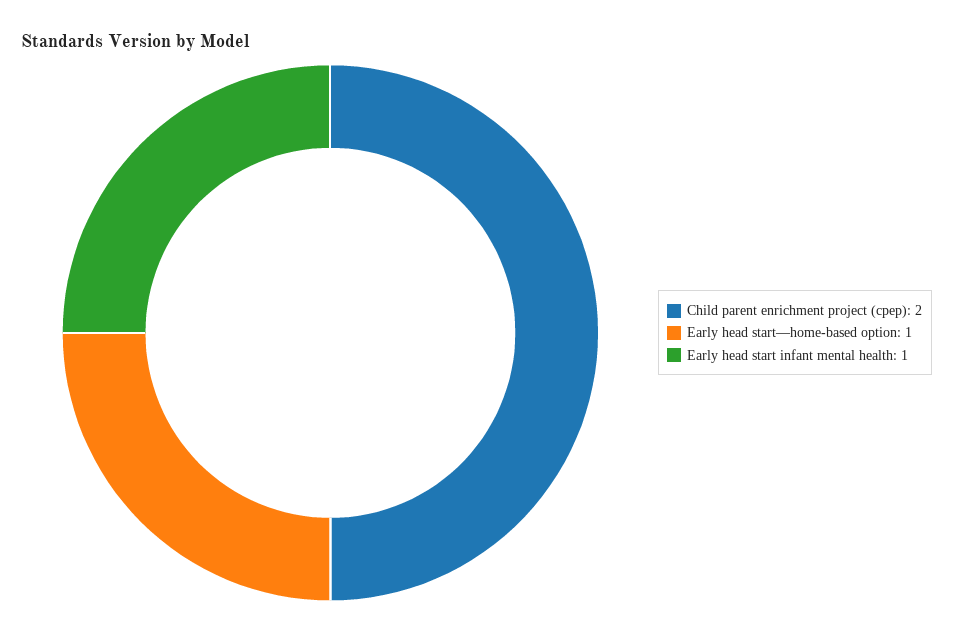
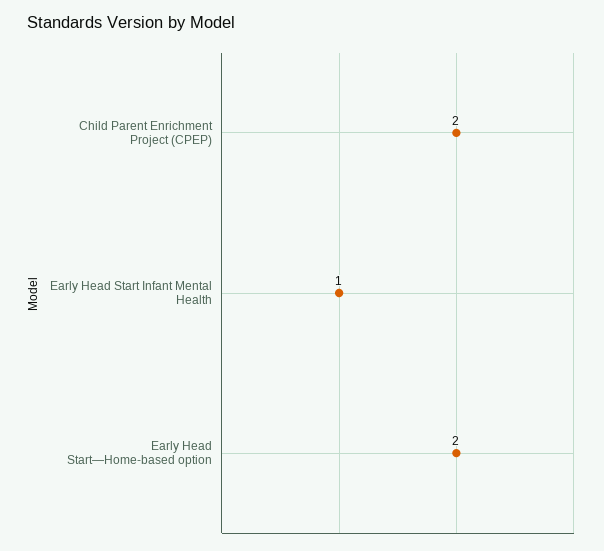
  {
    "Child parent enrichment project (cpep)": 2,
-   "Early head start—home-based option": 1,
+   "Early head start—home-based option": 2,
    "Early head start infant mental health": 1
  }

